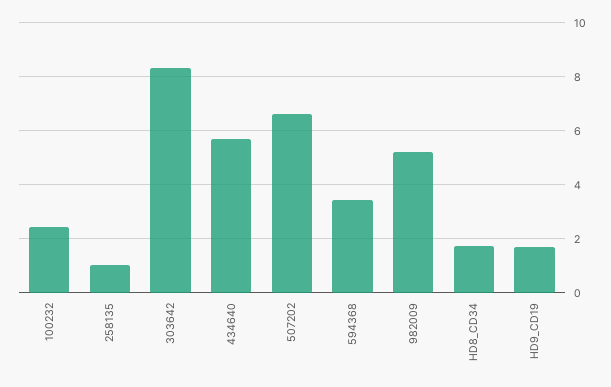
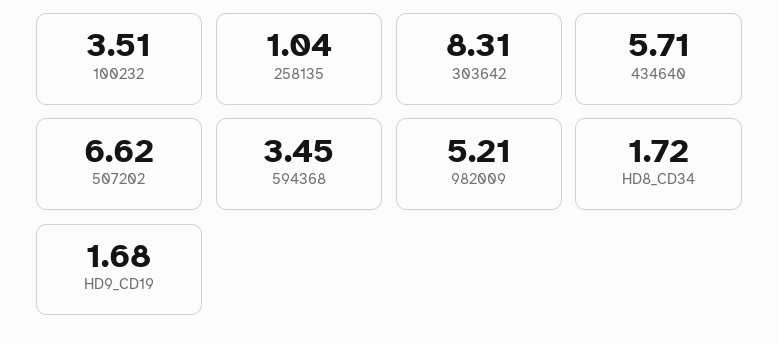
  {
-   "100232": 2.5,
+   "100232": 3.51,
    "258135": 1.04,
    "303642": 8.31,
    "434640": 5.71,
    "507202": 6.62,
    "594368": 3.45,
    "982009": 5.21,
    "HD8_CD34": 1.72,
    "HD9_CD19": 1.68
  }

